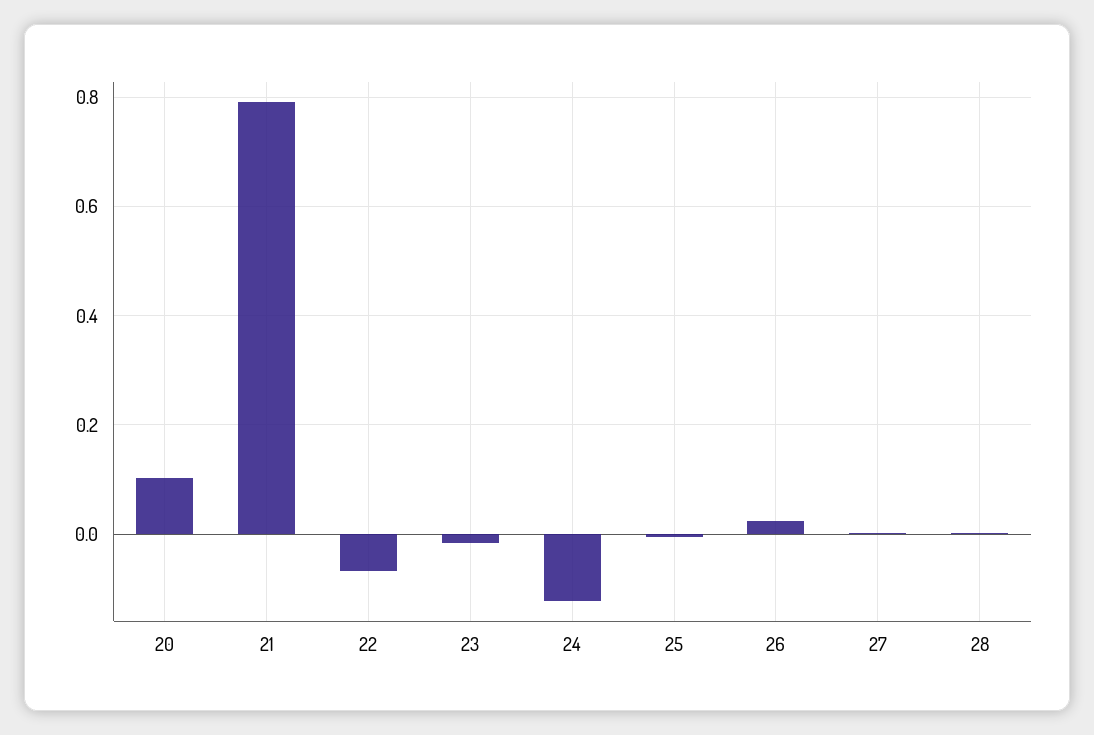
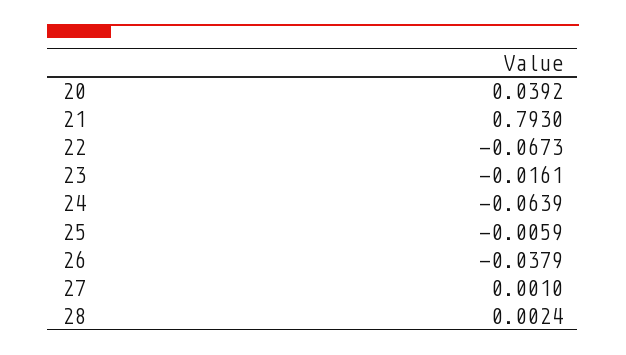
  {
-   "20": 0.1,
+   "20": 0.0392,
    "21": 0.793,
    "22": -0.0673,
    "23": -0.0161,
-   "24": -0.12,
+   "24": -0.0639,
    "25": -0.0059,
-   "26": 0.02,
+   "26": -0.0379,
    "27": 0.001,
    "28": 0.0024
  }

